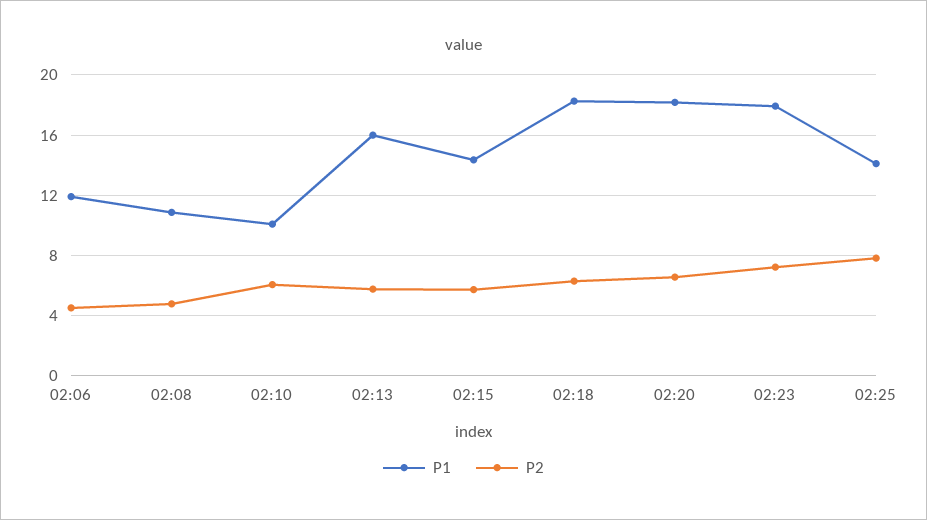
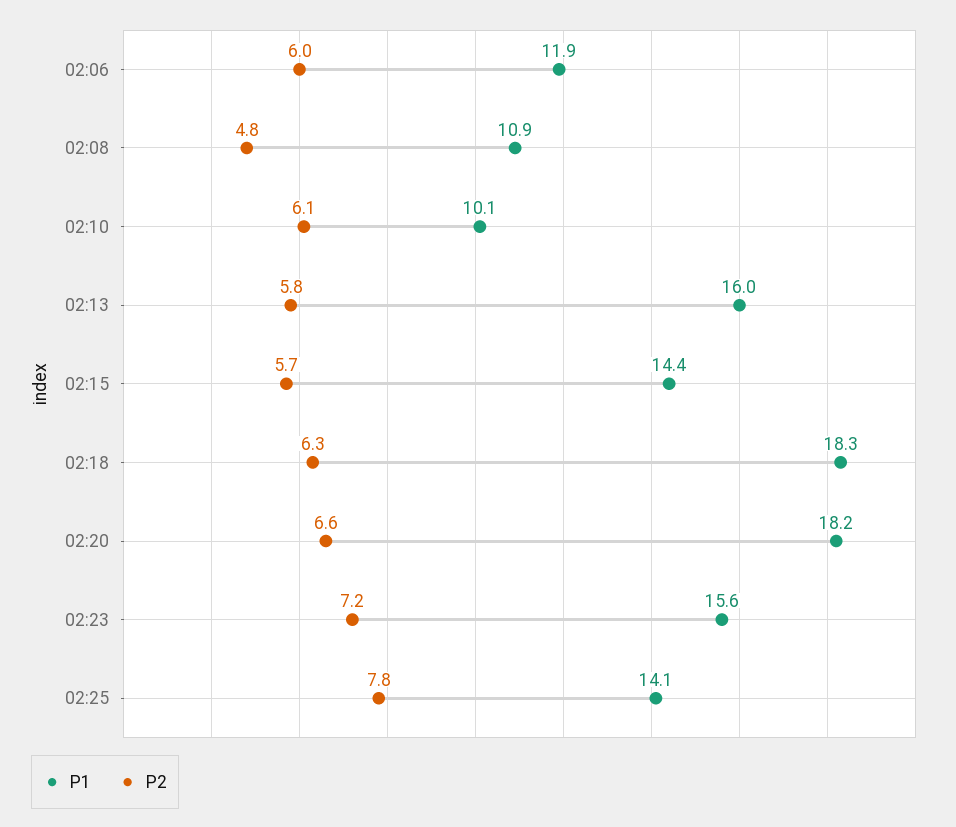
  {
    "P1": {
      "02:06": 11.9,
      "02:08": 10.9,
      "02:10": 10.1,
      "02:13": 16,
      "02:15": 14.4,
      "02:18": 18.3,
      "02:20": 18.2,
-     "02:23": 18,
+     "02:23": 15.6,
      "02:25": 14.1
    },
    "P2": {
-     "02:06": 4.5,
+     "02:06": 6,
      "02:08": 4.8,
      "02:10": 6.1,
      "02:13": 5.8,
      "02:15": 5.7,
      "02:18": 6.3,
      "02:20": 6.6,
      "02:23": 7.2,
      "02:25": 7.8
    }
  }

